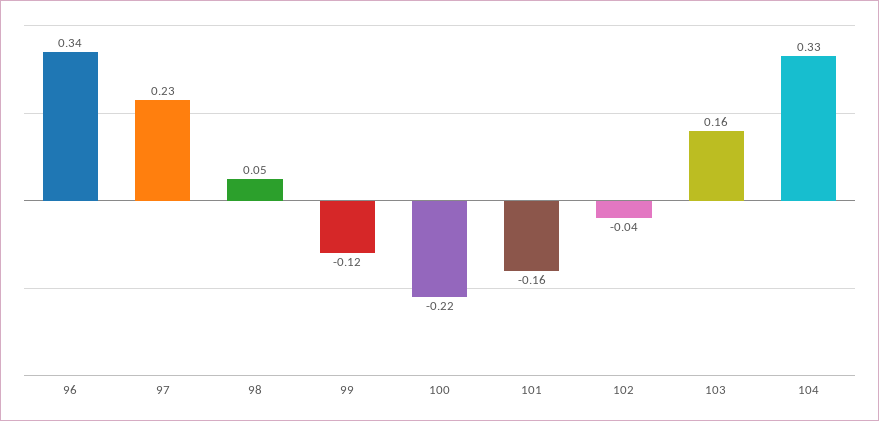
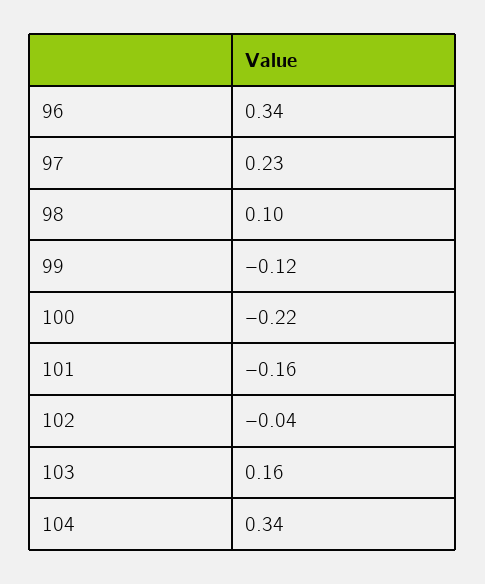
  {
    "96": 0.34,
    "97": 0.23,
-   "98": 0.05,
+   "98": 0.1,
    "99": -0.12,
    "100": -0.22,
    "101": -0.16,
    "102": -0.04,
    "103": 0.16,
-   "104": 0.33
+   "104": 0.34
  }

